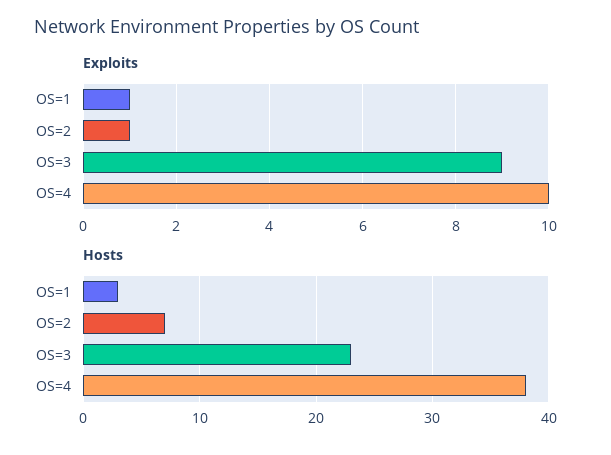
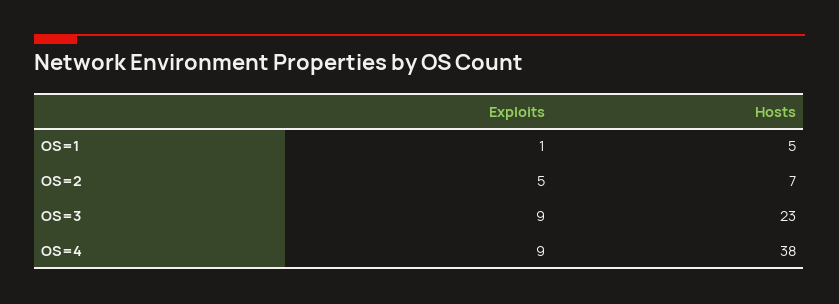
  {
    "Exploits": {
      "OS=1": 1,
-     "OS=2": 1,
+     "OS=2": 5,
      "OS=3": 9,
-     "OS=4": 10
+     "OS=4": 9
    },
    "Hosts": {
-     "OS=1": 3,
+     "OS=1": 5,
      "OS=2": 7,
      "OS=3": 23,
      "OS=4": 38
    }
  }

